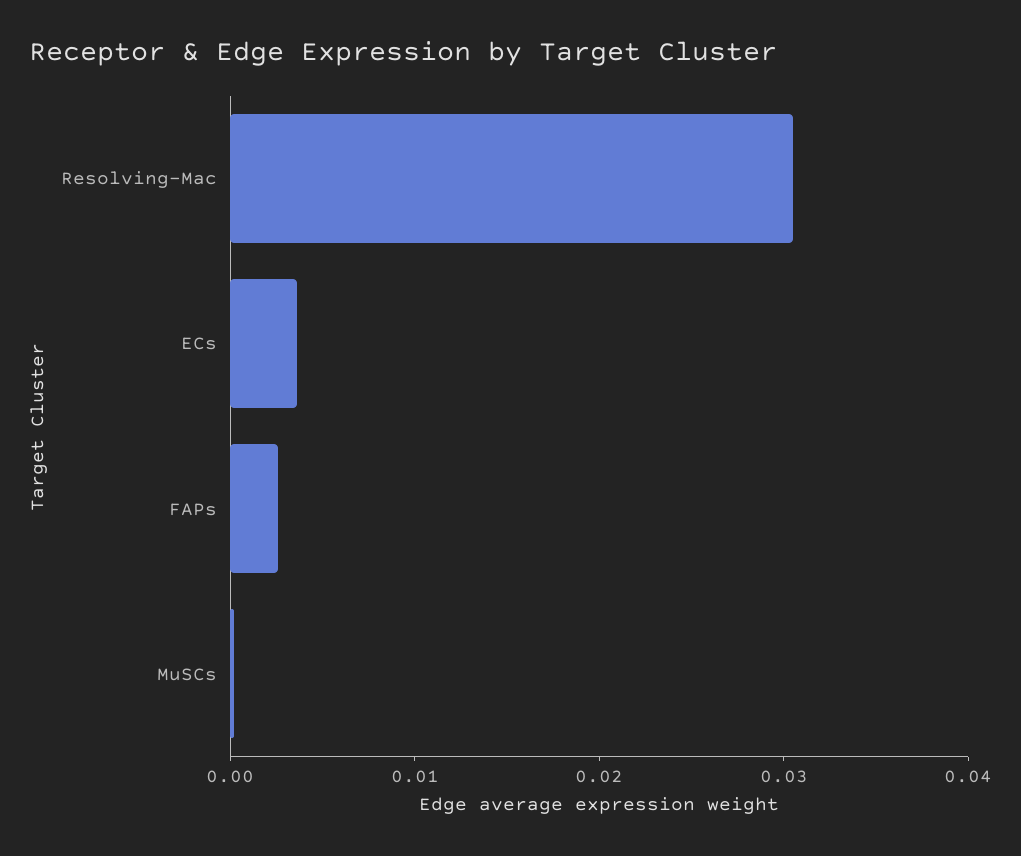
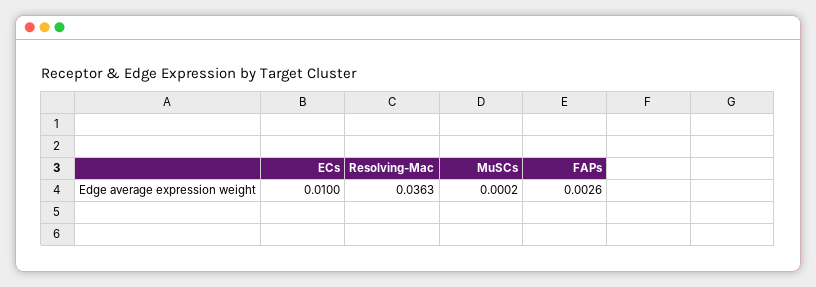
  {
-   "Resolving-Mac": 0.03,
+   "Resolving-Mac": 0.0363,
-   "ECs": 0.004,
+   "ECs": 0.01,
    "FAPs": 0.0026,
    "MuSCs": 0.0002
  }

